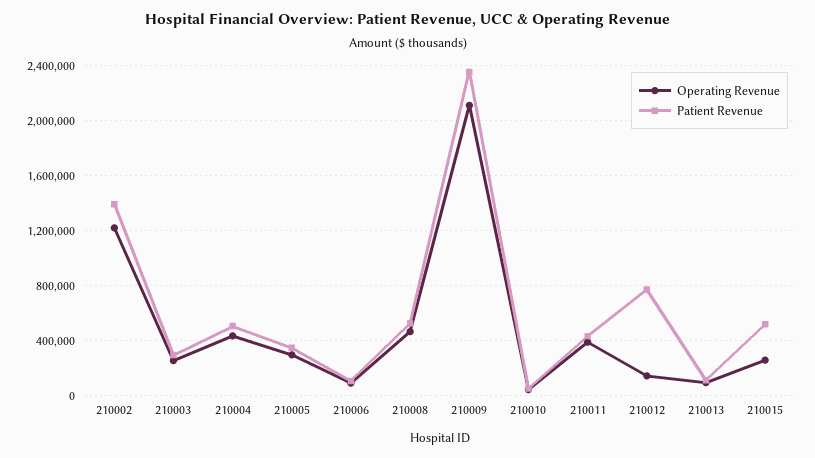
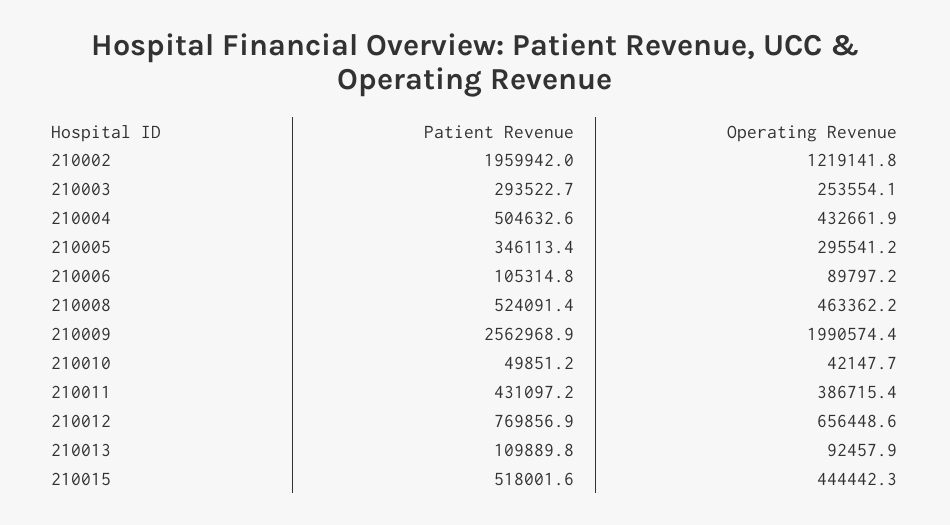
  {
    "Operating Revenue": {
      "210002": 1219141.8,
      "210003": 253554.1,
      "210004": 432661.9,
      "210005": 295541.2,
      "210006": 89797.2,
      "210008": 463362.2,
-     "210009": 2100000,
+     "210009": 1990574.4,
      "210010": 42147.7,
      "210011": 386715.4,
-     "210012": 150000,
+     "210012": 656448.6,
      "210013": 92457.9,
-     "210015": 250000
+     "210015": 444442.3
    },
    "Patient Revenue": {
-     "210002": 1400000,
+     "210002": 1959942,
      "210003": 293522.7,
      "210004": 504632.6,
      "210005": 346113.4,
      "210006": 105314.8,
      "210008": 524091.4,
-     "210009": 2350000,
+     "210009": 2562968.9,
      "210010": 49851.2,
      "210011": 431097.2,
      "210012": 769856.9,
      "210013": 109889.8,
      "210015": 518001.6
    }
  }

